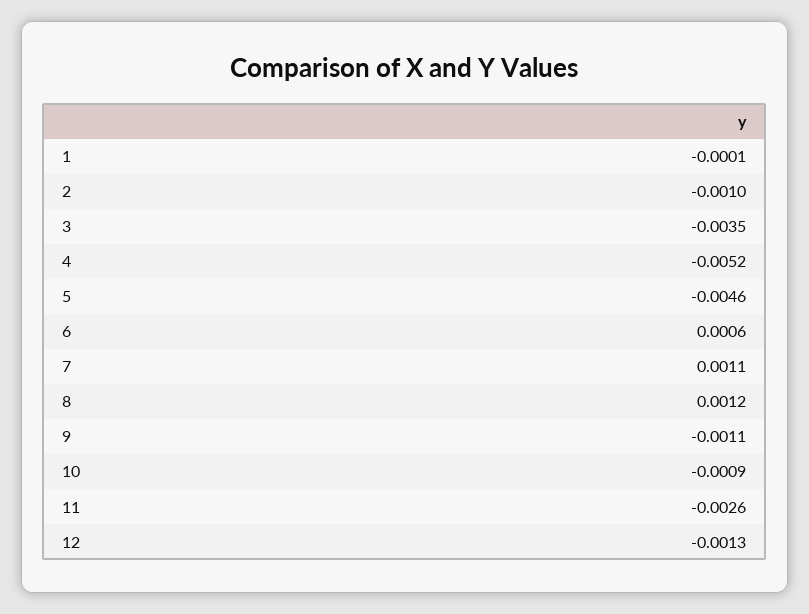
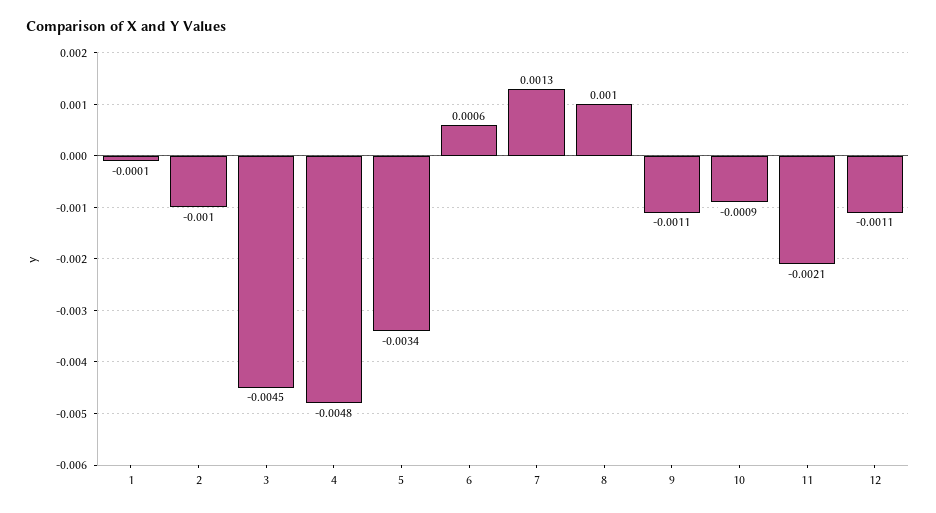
  {
    "1": -0.0001,
    "2": -0.001,
-   "3": -0.0035,
+   "3": -0.0045,
-   "4": -0.0052,
+   "4": -0.0048,
-   "5": -0.0046,
+   "5": -0.0034,
    "6": 0.0006,
-   "7": 0.0011,
+   "7": 0.0013,
-   "8": 0.0012,
+   "8": 0.001,
    "9": -0.0011,
    "10": -0.0009,
-   "11": -0.0026,
+   "11": -0.0021,
-   "12": -0.0013
+   "12": -0.0011
  }

